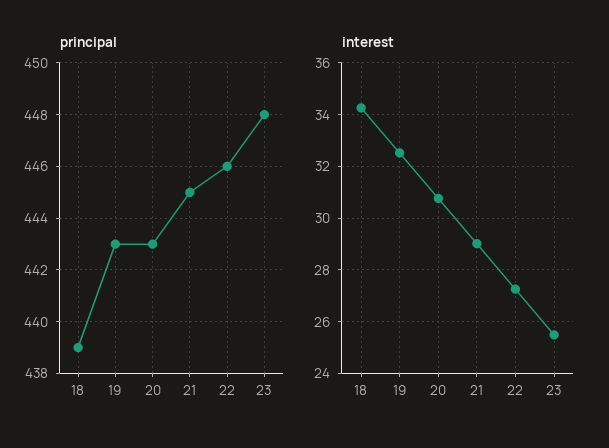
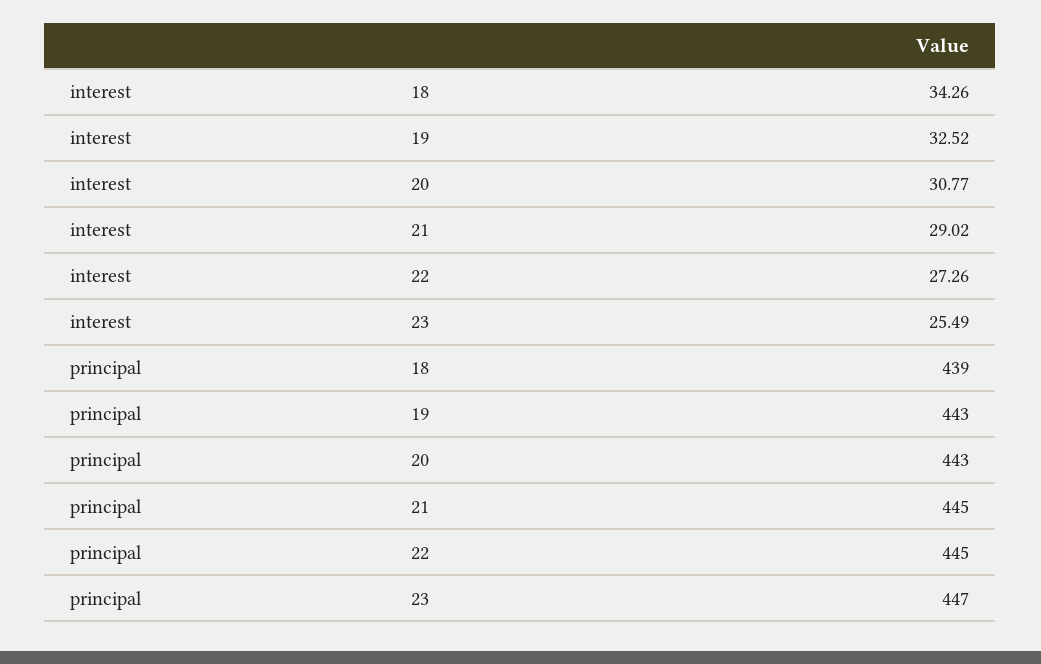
  {
    "principal": {
      "18": 439,
      "19": 443,
      "20": 443,
      "21": 445,
-     "22": 446,
+     "22": 445,
-     "23": 448
+     "23": 447
    },
    "interest": {
      "18": 34.26,
      "19": 32.52,
      "20": 30.77,
      "21": 29.02,
      "22": 27.26,
      "23": 25.49
    }
  }

